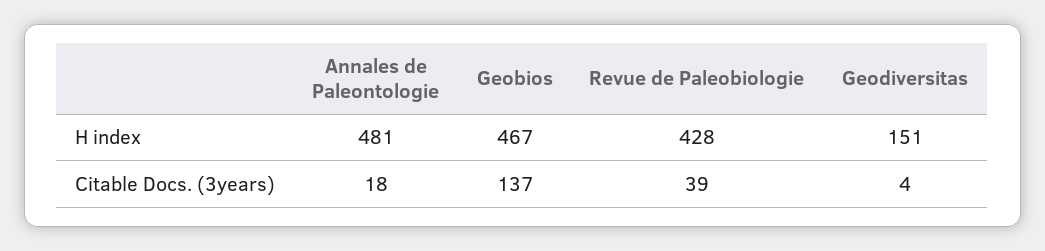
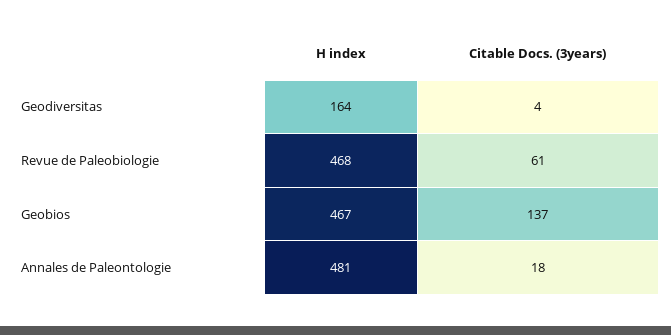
  {
    "Annales de Paleontologie": {
      "H index": 481,
      "Citable Docs. (3years)": 18
    },
    "Geobios": {
      "H index": 467,
      "Citable Docs. (3years)": 137
    },
    "Revue de Paleobiologie": {
-     "H index": 428,
+     "H index": 468,
-     "Citable Docs. (3years)": 39
+     "Citable Docs. (3years)": 61
    },
    "Geodiversitas": {
-     "H index": 151,
+     "H index": 164,
      "Citable Docs. (3years)": 4
    }
  }

